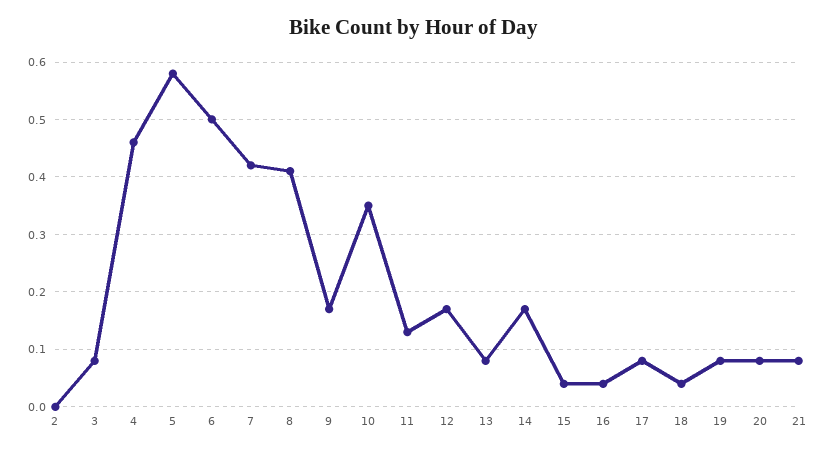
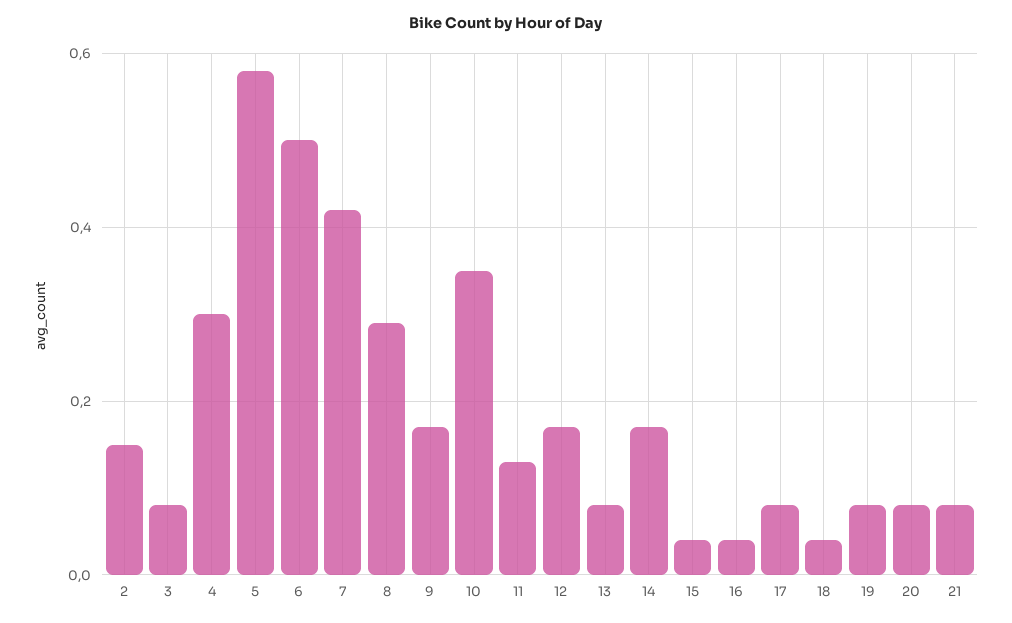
  {
-   "2": 0,
+   "2": 0.15,
    "3": 0.1,
-   "4": 0.45,
+   "4": 0.3,
    "5": 0.6,
    "6": 0.5,
    "7": 0.4,
-   "8": 0.4,
+   "8": 0.3,
    "9": 0.15,
    "10": 0.35,
    "11": 0.15,
    "12": 0.15,
    "13": 0.1,
    "14": 0.15,
    "15": 0.05,
    "16": 0.05,
    "17": 0.1,
    "18": 0.05,
    "19": 0.1,
    "20": 0.1,
    "21": 0.1
  }

